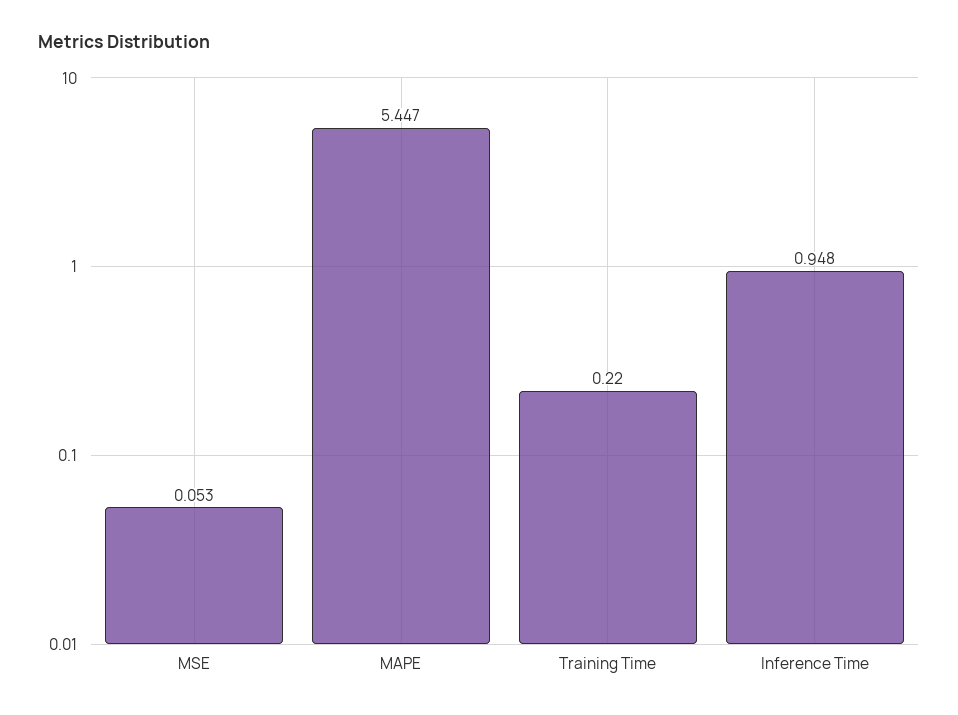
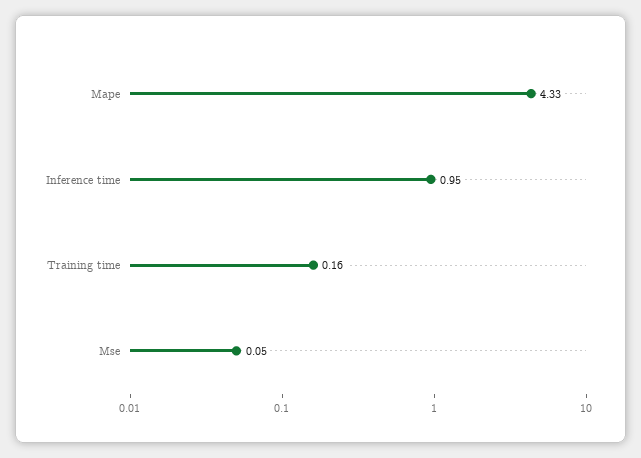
  {
    "MSE": 0.053,
-   "MAPE": 5.447,
+   "MAPE": 4.33,
-   "Training Time": 0.22,
+   "Training Time": 0.16,
    "Inference Time": 0.948
  }

